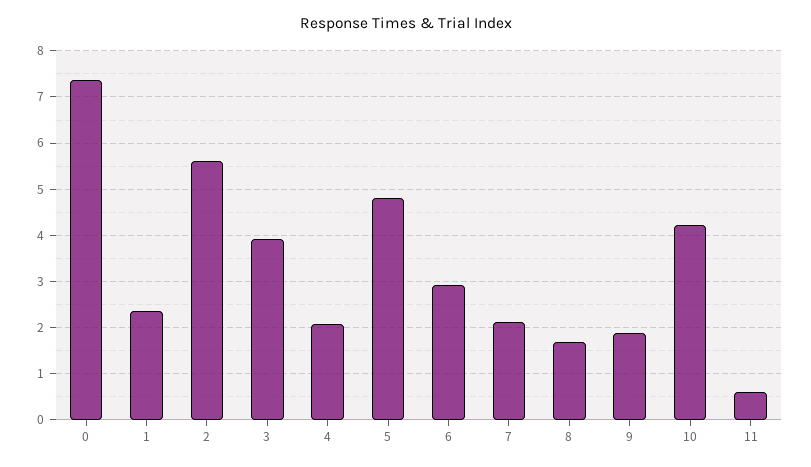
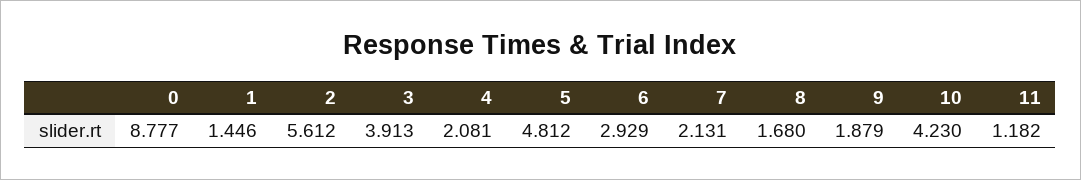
  {
-   "0": 7.4,
+   "0": 8.777,
-   "1": 2.4,
+   "1": 1.446,
    "2": 5.612,
    "3": 3.913,
    "4": 2.081,
    "5": 4.812,
    "6": 2.929,
    "7": 2.131,
    "8": 1.68,
    "9": 1.879,
    "10": 4.23,
-   "11": 0.6
+   "11": 1.182
  }

